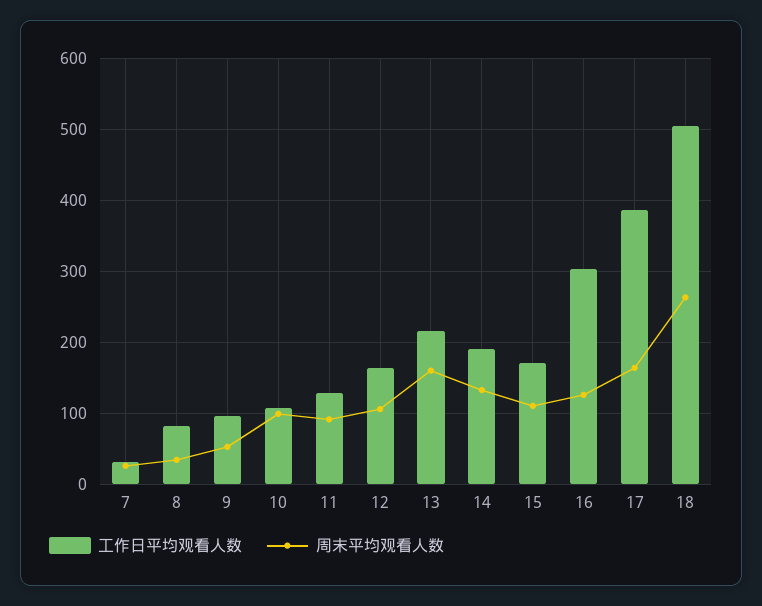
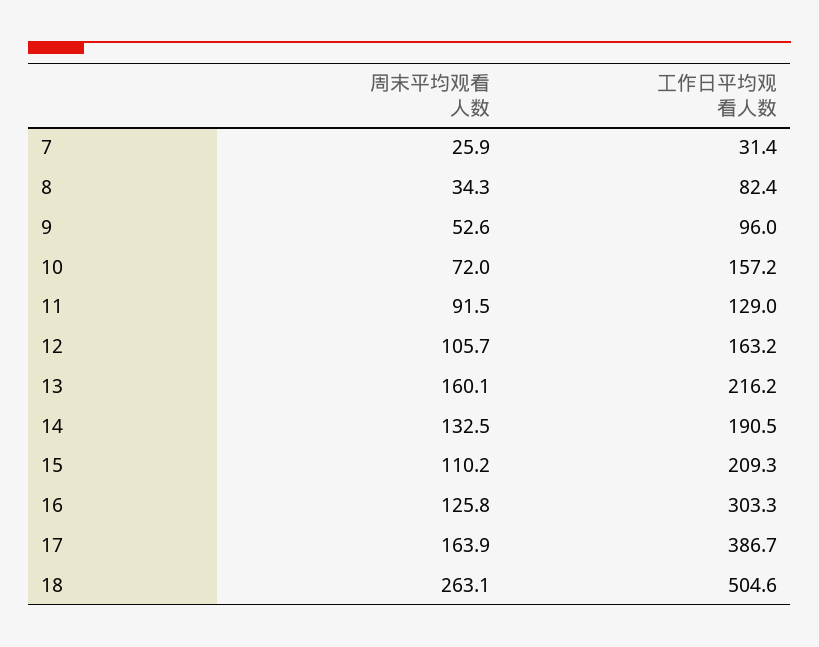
  {
    "工作日平均观看人数": {
      "7": 31.4,
      "8": 82.4,
      "9": 96,
-     "10": 110,
+     "10": 157.2,
      "11": 129,
      "12": 163.2,
      "13": 216.2,
      "14": 190.5,
-     "15": 170,
+     "15": 209.3,
      "16": 303.3,
      "17": 386.7,
      "18": 504.6
    },
    "周末平均观看人数": {
      "7": 25.9,
      "8": 34.3,
      "9": 52.6,
-     "10": 100,
+     "10": 72,
      "11": 91.5,
      "12": 105.7,
      "13": 160.1,
      "14": 132.5,
      "15": 110.2,
      "16": 125.8,
      "17": 163.9,
      "18": 263.1
    }
  }

